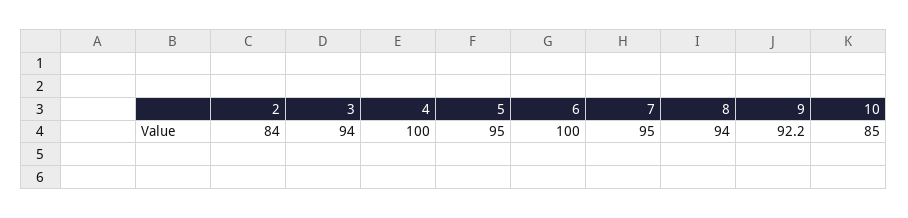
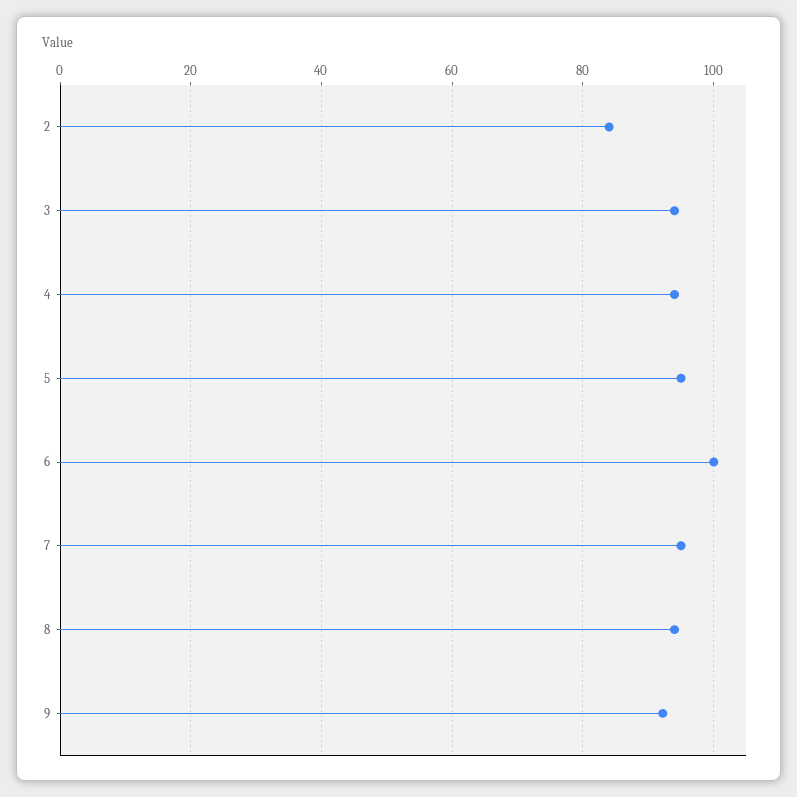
  {
    "2": 84,
    "3": 94,
-   "4": 100,
+   "4": 94,
    "5": 95,
    "6": 100,
    "7": 95,
    "8": 94,
-   "9": 92.2,
+   "9": 92.2
-   "10": 85
  }

